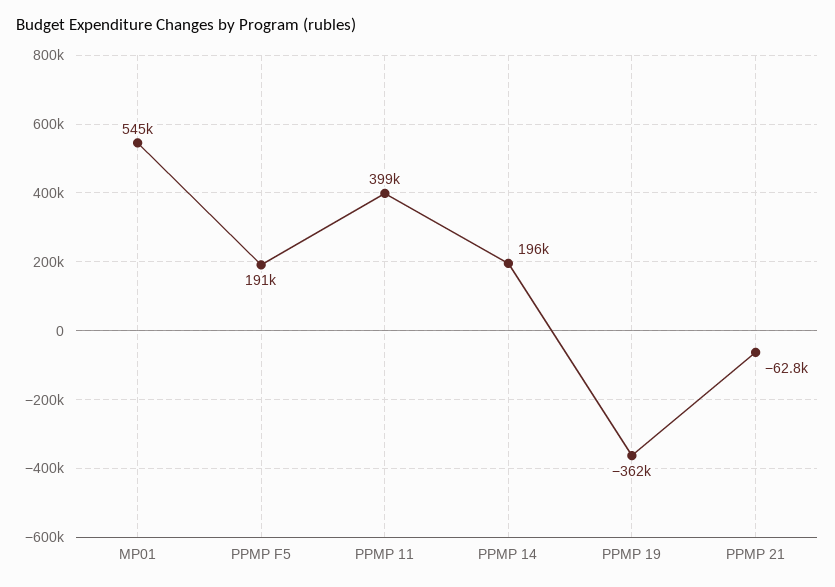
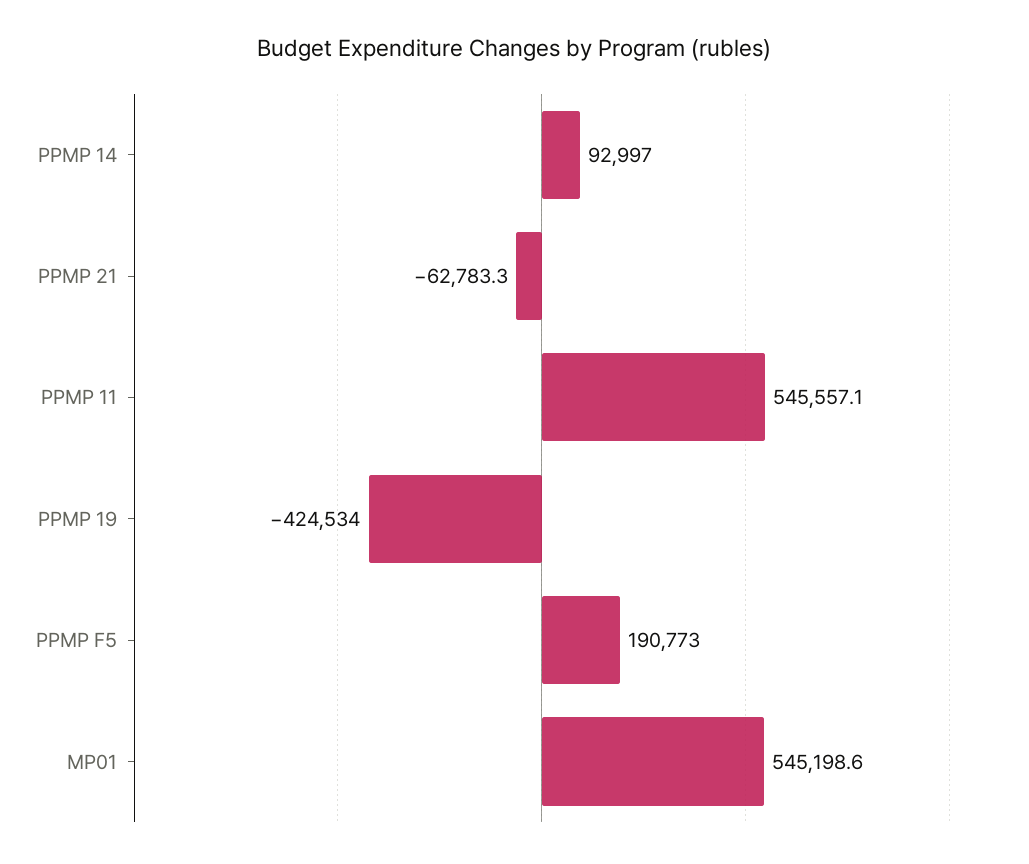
  {
    "MP01": 545198.6,
    "PPMP F5": 190773,
-   "PPMP 11": 399000,
+   "PPMP 11": 545557.1,
-   "PPMP 14": 196000,
+   "PPMP 14": 92997,
-   "PPMP 19": -362000,
+   "PPMP 19": -424534,
    "PPMP 21": -62783.3
  }

